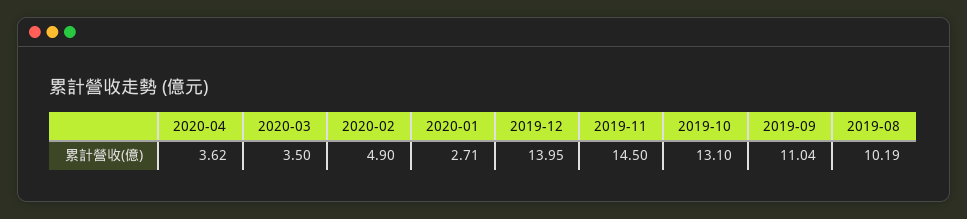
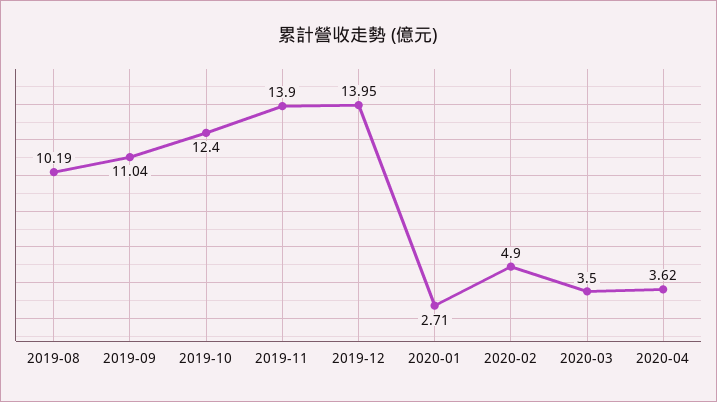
  {
    "2020-04": 3.62,
    "2020-03": 3.5,
    "2020-02": 4.9,
    "2020-01": 2.71,
    "2019-12": 13.95,
-   "2019-11": 14.5,
+   "2019-11": 13.9,
-   "2019-10": 13.1,
+   "2019-10": 12.4,
    "2019-09": 11.04,
    "2019-08": 10.19
  }

